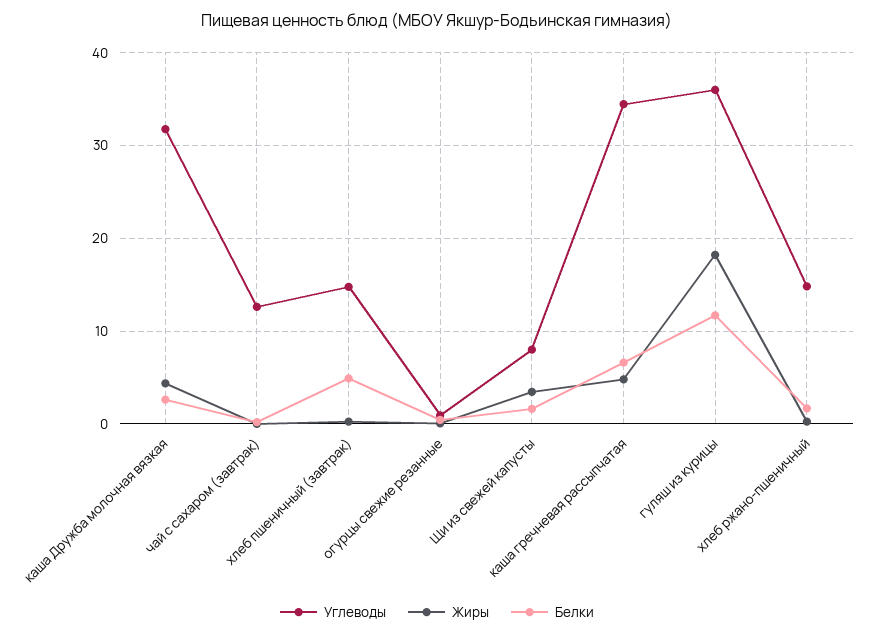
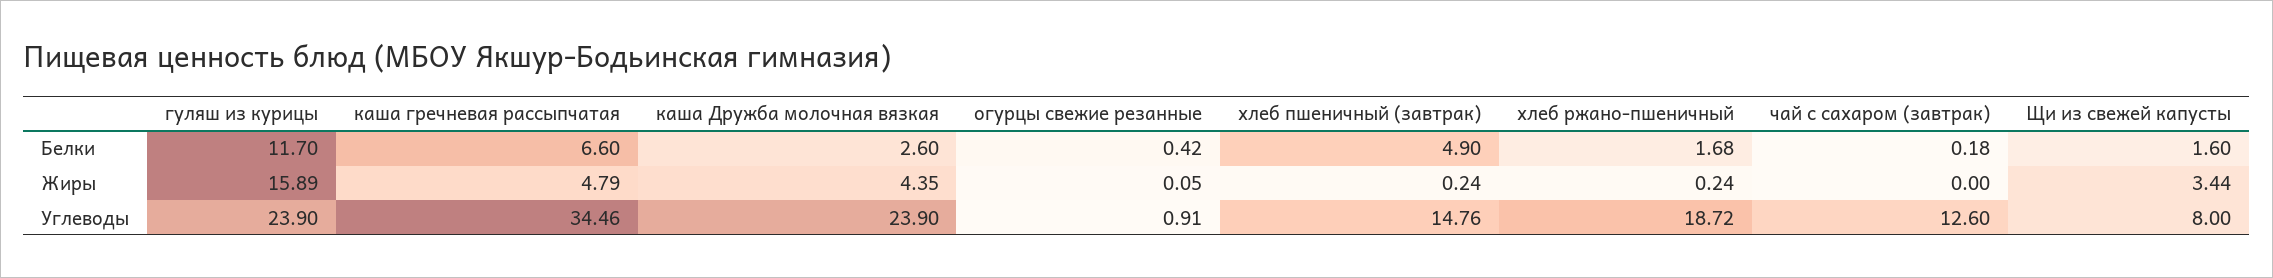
  {
    "Углеводы": {
-     "каша Дружба молочная вязкая": 32,
+     "каша Дружба молочная вязкая": 23.9,
      "чай с сахаром (завтрак)": 12.6,
      "хлеб пшеничный (завтрак)": 14.76,
      "огурцы свежие резанные": 0.91,
      "Щи из свежей капусты": 8,
      "каша гречневая рассыпчатая": 34.46,
-     "гуляш из курицы": 36,
+     "гуляш из курицы": 23.9,
-     "хлеб ржано-пшеничный": 15
+     "хлеб ржано-пшеничный": 18.72
    },
    "Жиры": {
      "каша Дружба молочная вязкая": 4.35,
      "чай с сахаром (завтрак)": 0,
      "хлеб пшеничный (завтрак)": 0.24,
      "огурцы свежие резанные": 0.05,
      "Щи из свежей капусты": 3.44,
      "каша гречневая рассыпчатая": 4.79,
-     "гуляш из курицы": 18,
+     "гуляш из курицы": 15.89,
      "хлеб ржано-пшеничный": 0.24
    },
    "Белки": {
      "каша Дружба молочная вязкая": 2.6,
      "чай с сахаром (завтрак)": 0.18,
      "хлеб пшеничный (завтрак)": 4.9,
      "огурцы свежие резанные": 0.42,
      "Щи из свежей капусты": 1.6,
      "каша гречневая рассыпчатая": 6.6,
      "гуляш из курицы": 11.7,
      "хлеб ржано-пшеничный": 1.68
    }
  }

